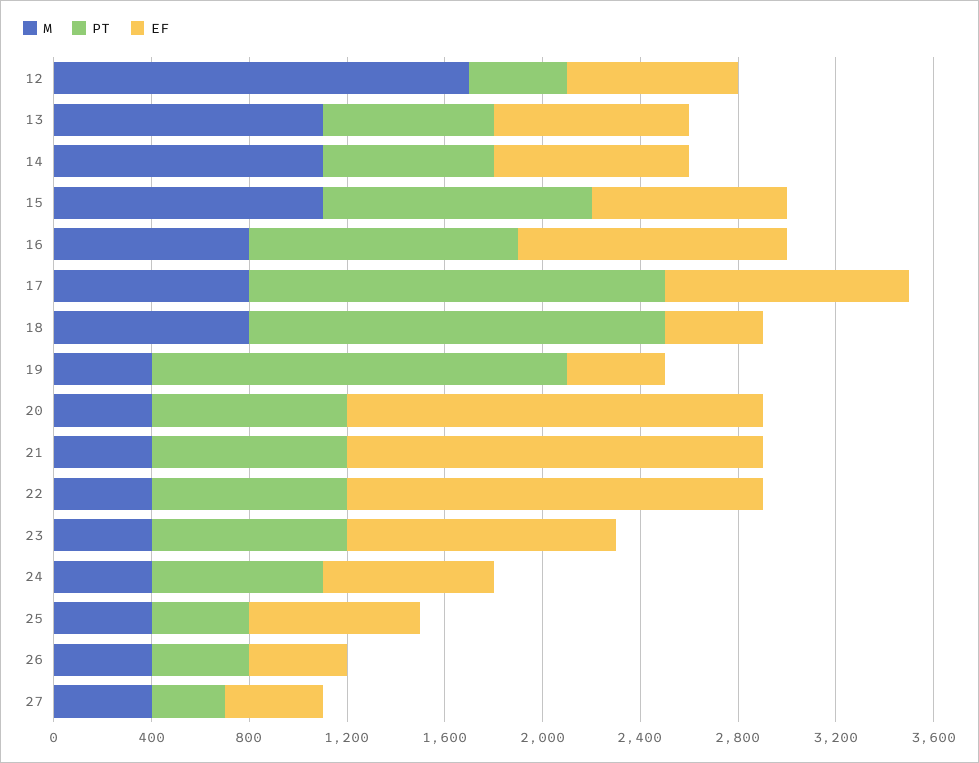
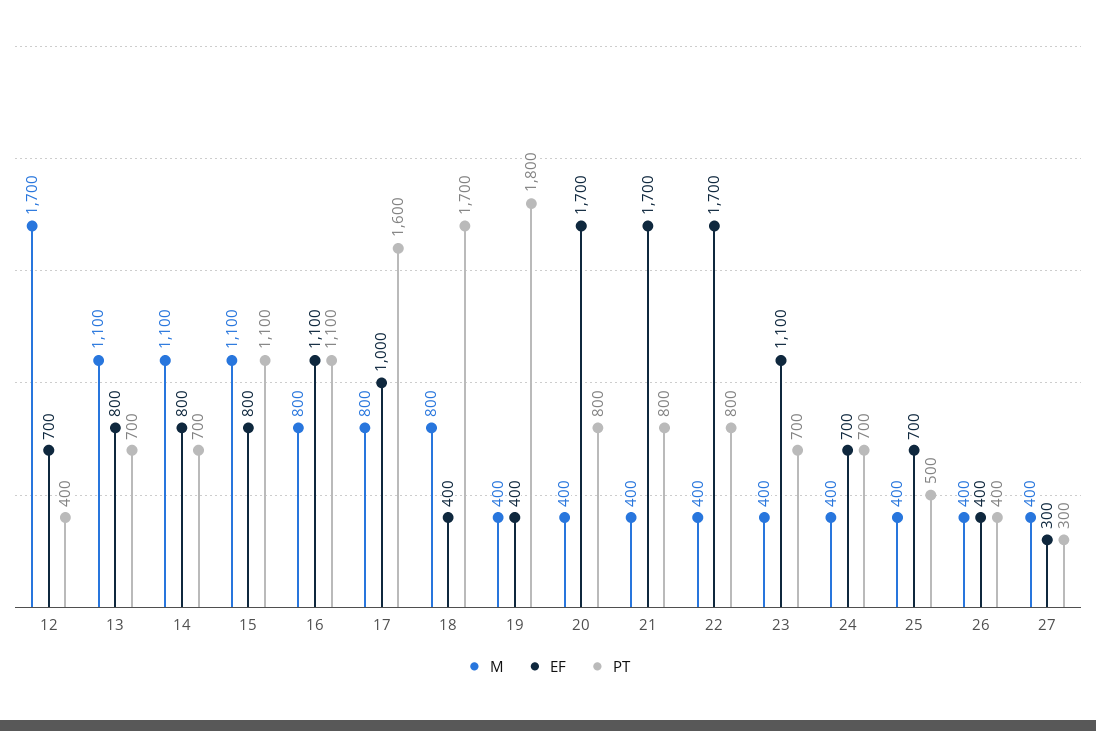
  {
    "M": {
      "12": 1700,
      "13": 1100,
      "14": 1100,
      "15": 1100,
      "16": 800,
      "17": 800,
      "18": 800,
      "19": 400,
      "20": 400,
      "21": 400,
      "22": 400,
      "23": 400,
      "24": 400,
      "25": 400,
      "26": 400,
      "27": 400
    },
    "PT": {
      "12": 400,
      "13": 700,
      "14": 700,
      "15": 1100,
      "16": 1100,
-     "17": 1700,
+     "17": 1600,
      "18": 1700,
-     "19": 1700,
+     "19": 1800,
      "20": 800,
      "21": 800,
      "22": 800,
-     "23": 800,
+     "23": 700,
      "24": 700,
-     "25": 400,
+     "25": 500,
      "26": 400,
      "27": 300
    },
    "EF": {
      "12": 700,
      "13": 800,
      "14": 800,
      "15": 800,
      "16": 1100,
      "17": 1000,
      "18": 400,
      "19": 400,
      "20": 1700,
      "21": 1700,
      "22": 1700,
      "23": 1100,
      "24": 700,
      "25": 700,
      "26": 400,
-     "27": 400
+     "27": 300
    }
  }

